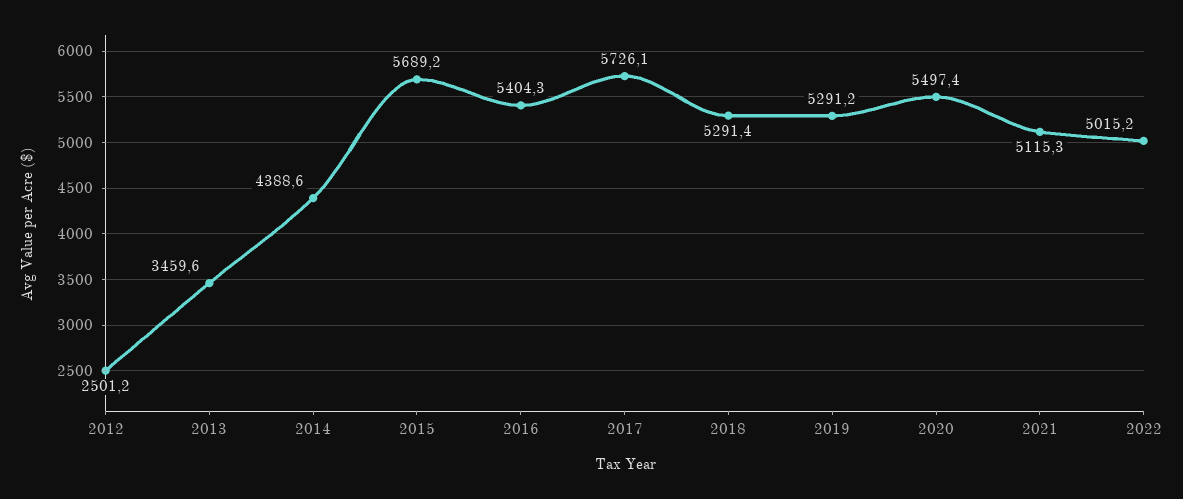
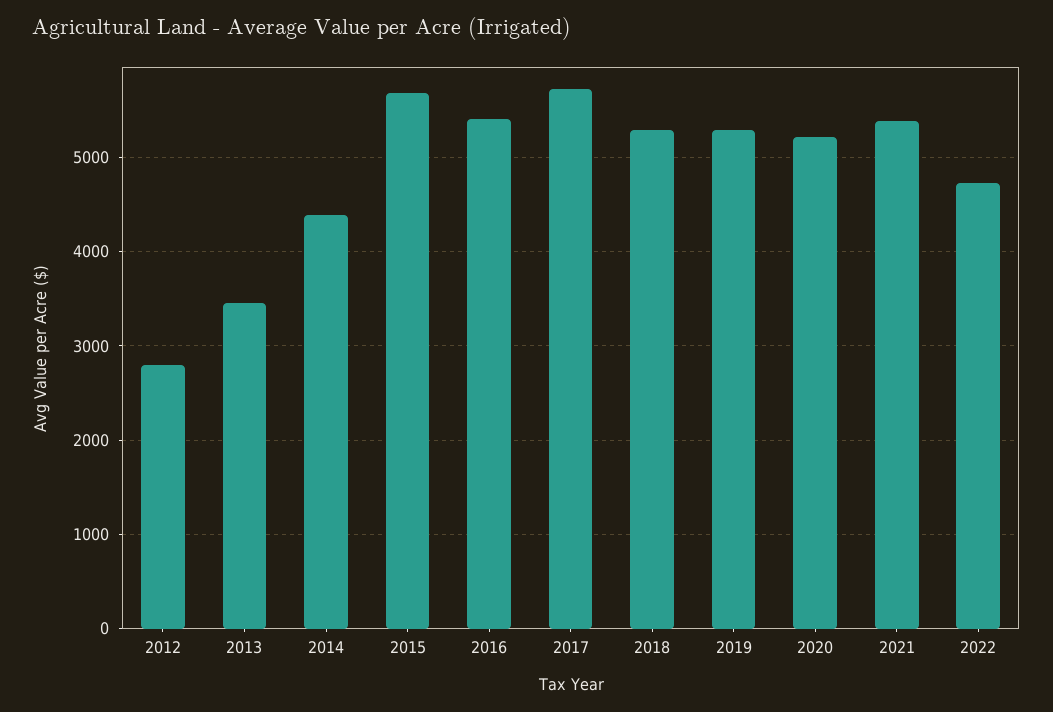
  {
-   "2012": 2501.2,
+   "2012": 2800,
    "2013": 3459.6,
    "2014": 4388.6,
    "2015": 5689.2,
    "2016": 5404.3,
    "2017": 5726.1,
    "2018": 5291.4,
    "2019": 5291.2,
-   "2020": 5497.4,
+   "2020": 5200,
-   "2021": 5115.3,
+   "2021": 5400,
-   "2022": 5015.2
+   "2022": 4700
  }

